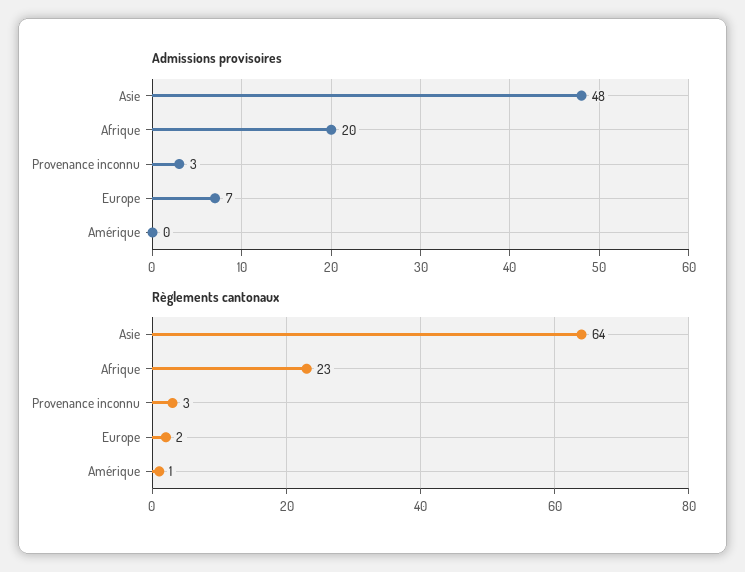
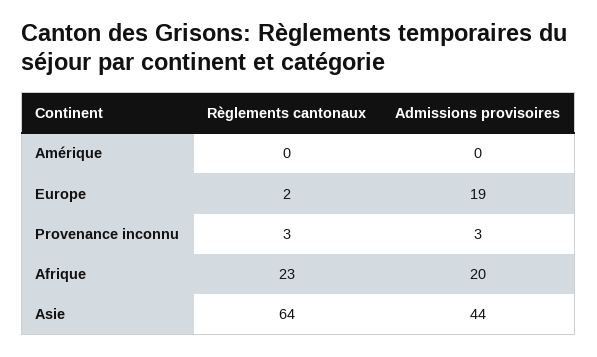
  {
    "Admissions provisoires": {
-     "Asie": 48,
+     "Asie": 44,
      "Afrique": 20,
      "Provenance inconnu": 3,
-     "Europe": 7,
+     "Europe": 19,
      "Amérique": 0
    },
    "Règlements cantonaux": {
      "Asie": 64,
      "Afrique": 23,
      "Provenance inconnu": 3,
      "Europe": 2,
-     "Amérique": 1
+     "Amérique": 0
    }
  }

